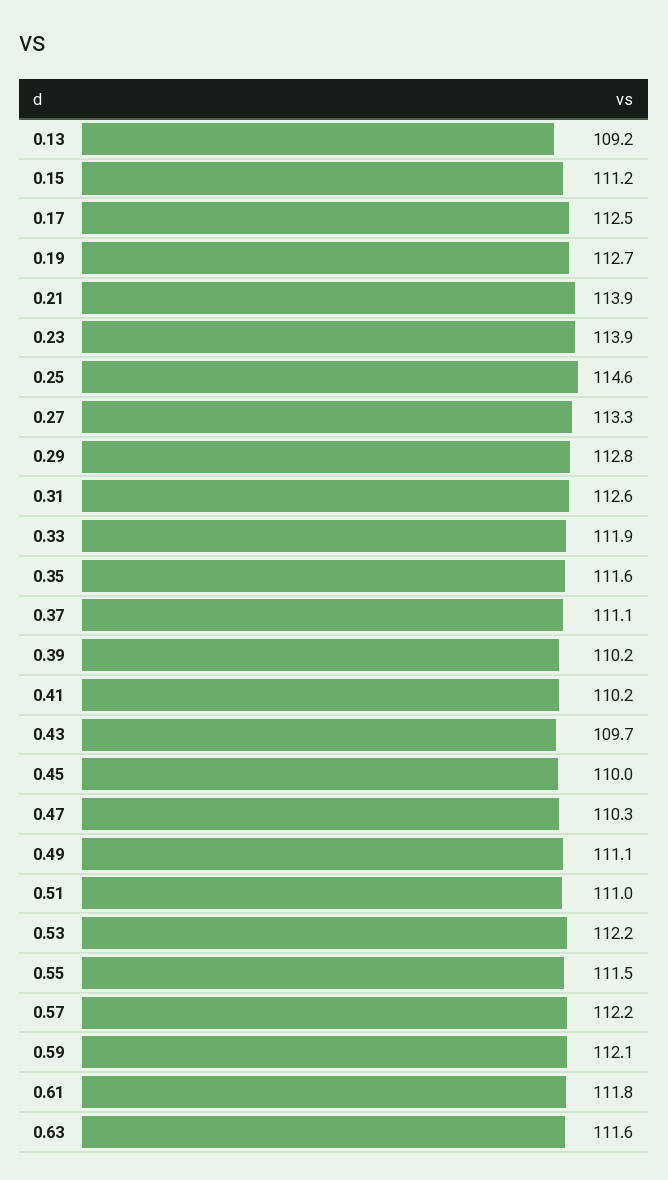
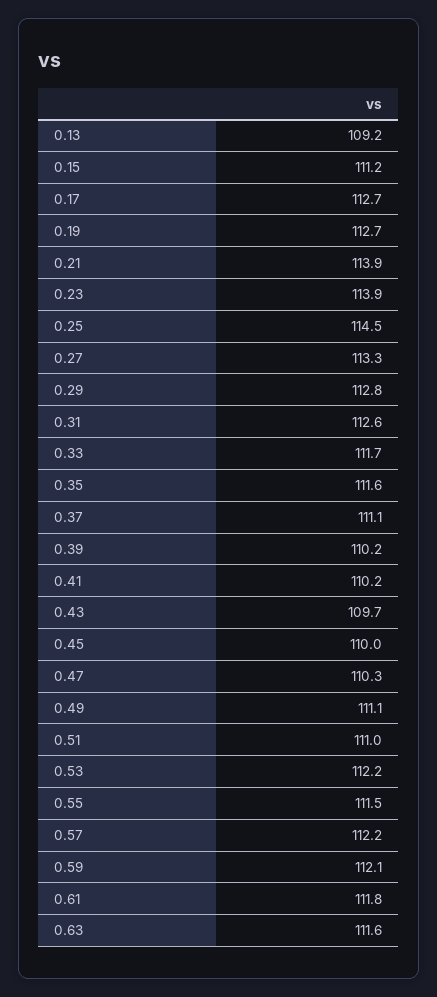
  {
    "0.13": 109.2,
    "0.15": 111.2,
-   "0.17": 112.5,
+   "0.17": 112.7,
    "0.19": 112.7,
    "0.21": 113.9,
    "0.23": 113.9,
-   "0.25": 114.6,
+   "0.25": 114.5,
    "0.27": 113.3,
    "0.29": 112.8,
    "0.31": 112.6,
-   "0.33": 111.9,
+   "0.33": 111.7,
    "0.35": 111.6,
    "0.37": 111.1,
    "0.39": 110.2,
    "0.41": 110.2,
    "0.43": 109.7,
    "0.45": 110,
    "0.47": 110.3,
    "0.49": 111.1,
    "0.51": 111,
    "0.53": 112.2,
    "0.55": 111.5,
    "0.57": 112.2,
    "0.59": 112.1,
    "0.61": 111.8,
    "0.63": 111.6
  }

